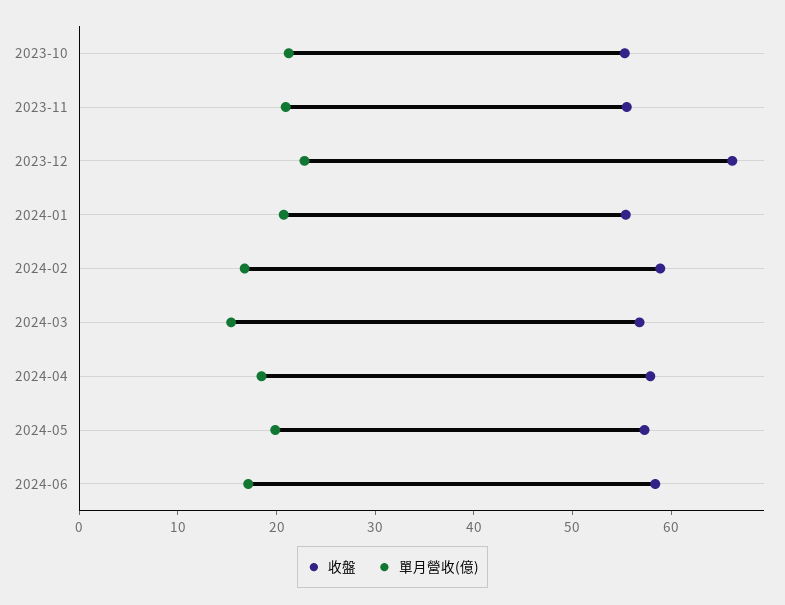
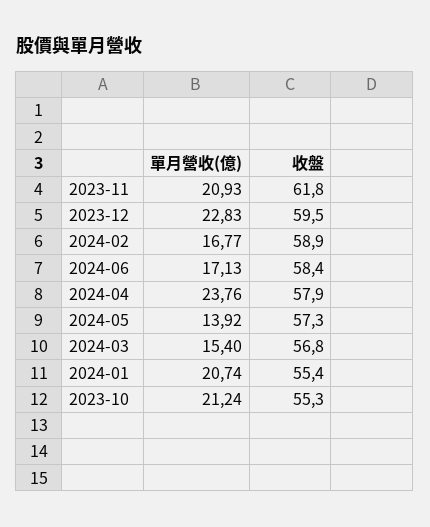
  {
    "收盤": {
      "2023-10": 55.3,
-     "2023-11": 56,
+     "2023-11": 61.8,
-     "2023-12": 66,
+     "2023-12": 59.5,
      "2024-01": 55.4,
      "2024-02": 58.9,
      "2024-03": 56.8,
      "2024-04": 57.9,
      "2024-05": 57.3,
      "2024-06": 58.4
    },
    "單月營收(億)": {
      "2023-10": 21.24,
      "2023-11": 20.93,
      "2023-12": 22.83,
      "2024-01": 20.74,
      "2024-02": 16.77,
      "2024-03": 15.4,
-     "2024-04": 18,
+     "2024-04": 23.76,
-     "2024-05": 20,
+     "2024-05": 13.92,
      "2024-06": 17.13
    }
  }

